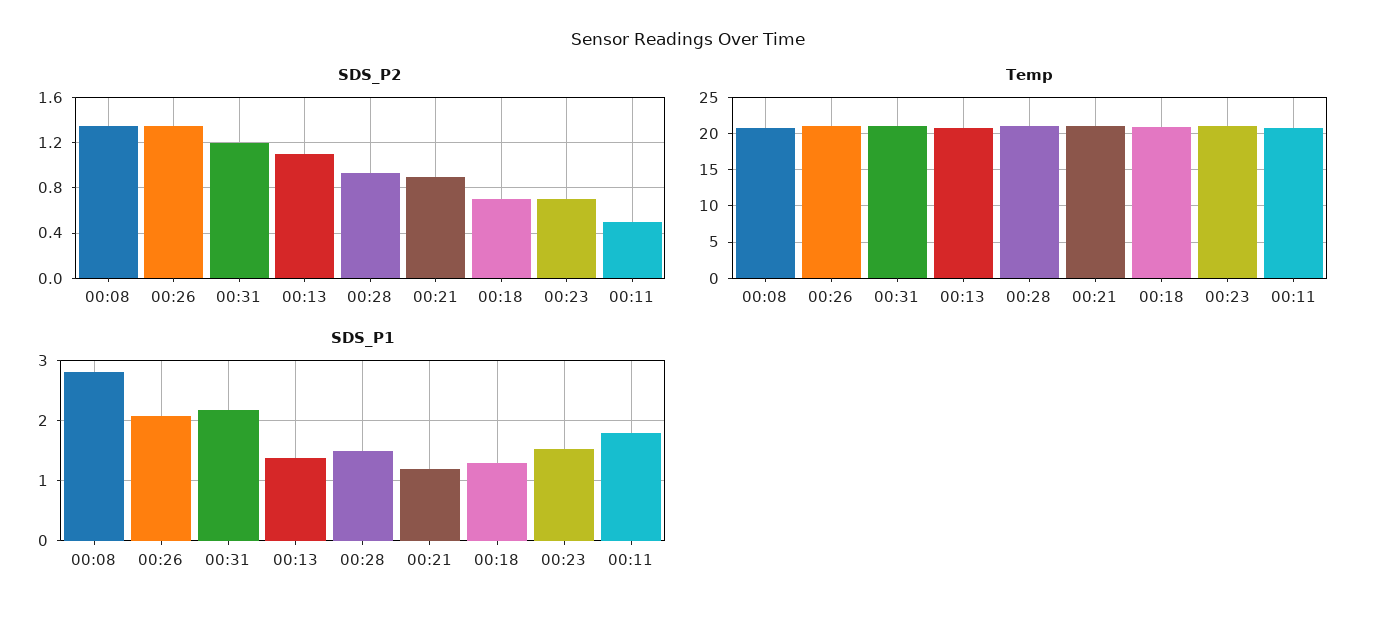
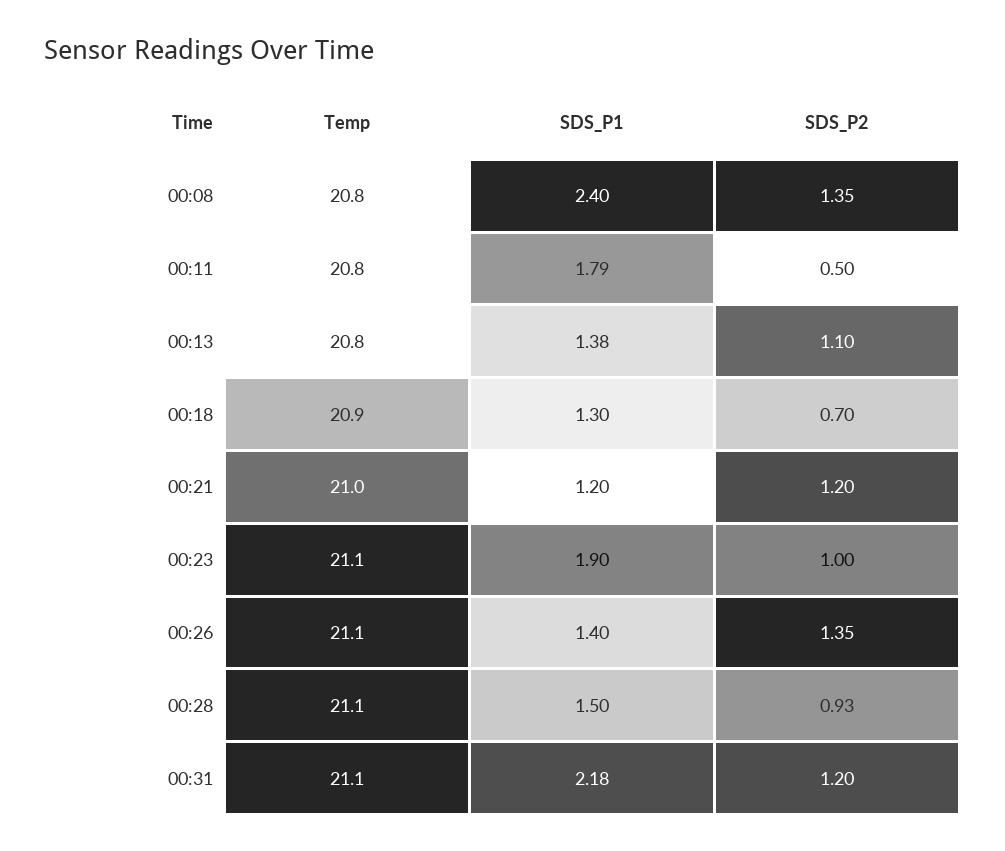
  {
    "SDS_P2": {
      "00:08": 1.35,
      "00:26": 1.35,
      "00:31": 1.2,
      "00:13": 1.1,
      "00:28": 0.93,
-     "00:21": 0.9,
+     "00:21": 1.2,
      "00:18": 0.7,
-     "00:23": 0.7,
+     "00:23": 1,
      "00:11": 0.5
    },
    "Temp": {
      "00:08": 20.8,
      "00:26": 21.1,
      "00:31": 21.1,
      "00:13": 20.8,
      "00:28": 21.1,
      "00:21": 21,
      "00:18": 20.9,
      "00:23": 21.1,
      "00:11": 20.8
    },
    "SDS_P1": {
-     "00:08": 2.8,
+     "00:08": 2.4,
-     "00:26": 2.1,
+     "00:26": 1.4,
      "00:31": 2.18,
      "00:13": 1.38,
      "00:28": 1.5,
      "00:21": 1.2,
      "00:18": 1.3,
-     "00:23": 1.5,
+     "00:23": 1.9,
      "00:11": 1.79
    }
  }

